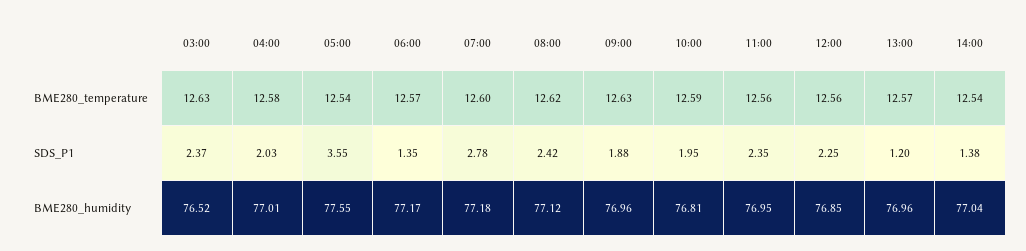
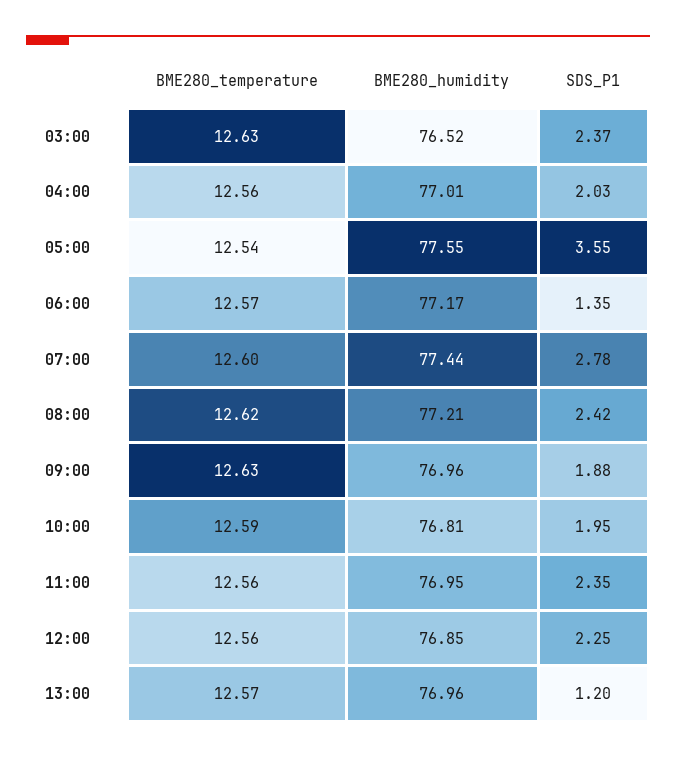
  {
    "03:00": {
      "BME280_temperature": 12.63,
      "SDS_P1": 2.37,
      "BME280_humidity": 76.52
    },
    "04:00": {
-     "BME280_temperature": 12.58,
+     "BME280_temperature": 12.56,
      "SDS_P1": 2.03,
      "BME280_humidity": 77.01
    },
    "05:00": {
      "BME280_temperature": 12.54,
      "SDS_P1": 3.55,
      "BME280_humidity": 77.55
    },
    "06:00": {
      "BME280_temperature": 12.57,
      "SDS_P1": 1.35,
      "BME280_humidity": 77.17
    },
    "07:00": {
      "BME280_temperature": 12.6,
      "SDS_P1": 2.78,
-     "BME280_humidity": 77.18
+     "BME280_humidity": 77.44
    },
    "08:00": {
      "BME280_temperature": 12.62,
      "SDS_P1": 2.42,
-     "BME280_humidity": 77.12
+     "BME280_humidity": 77.21
    },
    "09:00": {
      "BME280_temperature": 12.63,
      "SDS_P1": 1.88,
      "BME280_humidity": 76.96
    },
    "10:00": {
      "BME280_temperature": 12.59,
      "SDS_P1": 1.95,
      "BME280_humidity": 76.81
    },
    "11:00": {
      "BME280_temperature": 12.56,
      "SDS_P1": 2.35,
      "BME280_humidity": 76.95
    },
    "12:00": {
      "BME280_temperature": 12.56,
      "SDS_P1": 2.25,
      "BME280_humidity": 76.85
    },
    "13:00": {
      "BME280_temperature": 12.57,
      "SDS_P1": 1.2,
      "BME280_humidity": 76.96
-   },
+   }
-   "14:00": {
-     "BME280_temperature": 12.54,
-     "SDS_P1": 1.38,
-     "BME280_humidity": 77.04
-   }
  }

